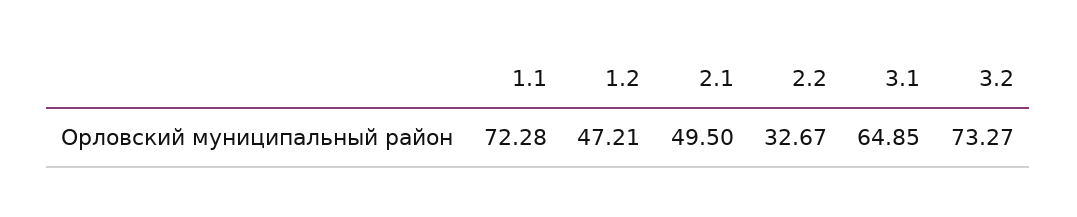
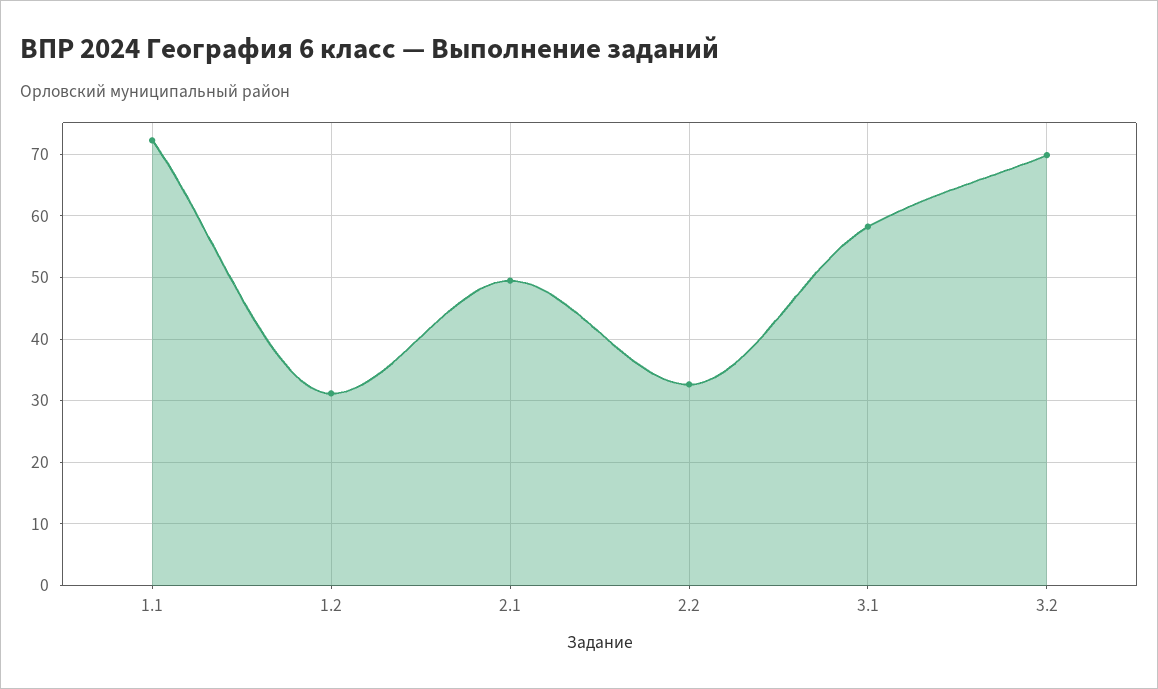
  {
    "1.1": 72.28,
-   "1.2": 47.21,
+   "1.2": 31,
    "2.1": 49.5,
    "2.2": 32.67,
-   "3.1": 64.85,
+   "3.1": 58,
-   "3.2": 73.27
+   "3.2": 70
  }

